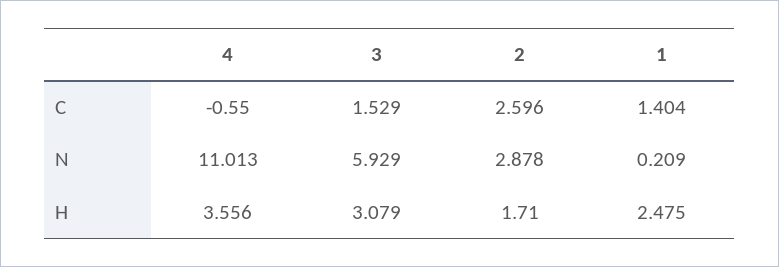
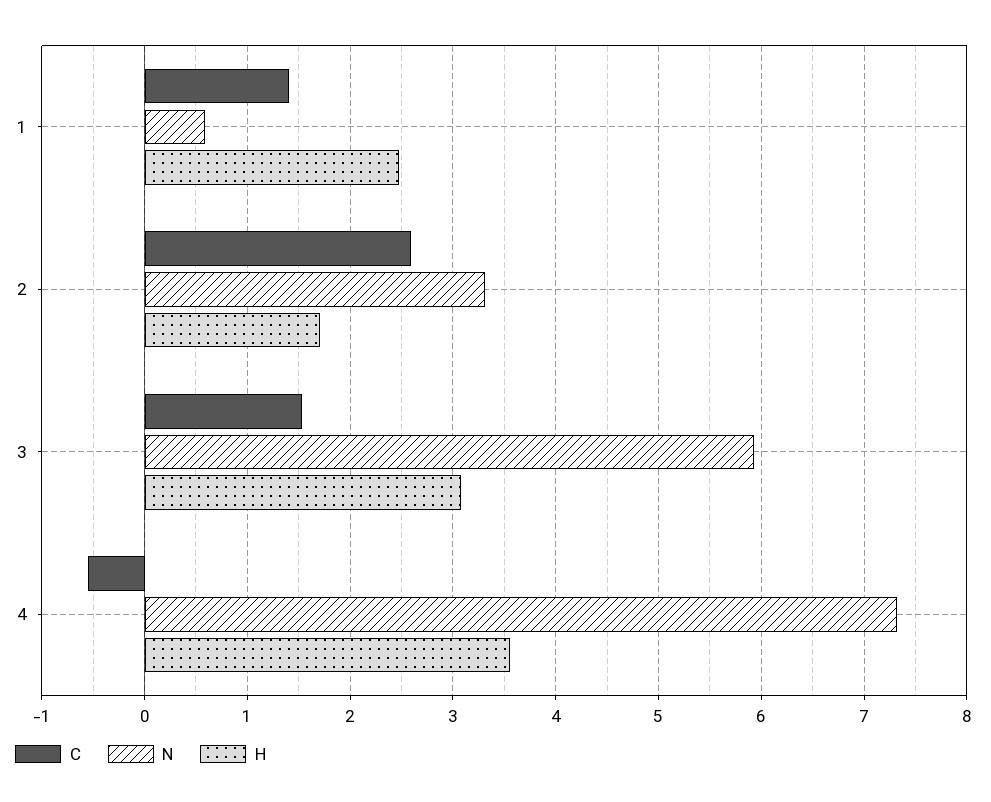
  {
    "C": {
      "4": -0.55,
      "3": 1.529,
      "2": 2.596,
      "1": 1.404
    },
    "N": {
-     "4": 11.013,
+     "4": 7.3,
      "3": 5.929,
-     "2": 2.878,
+     "2": 3.3,
-     "1": 0.209
+     "1": 0.6
    },
    "H": {
      "4": 3.556,
      "3": 3.079,
      "2": 1.71,
      "1": 2.475
    }
  }

